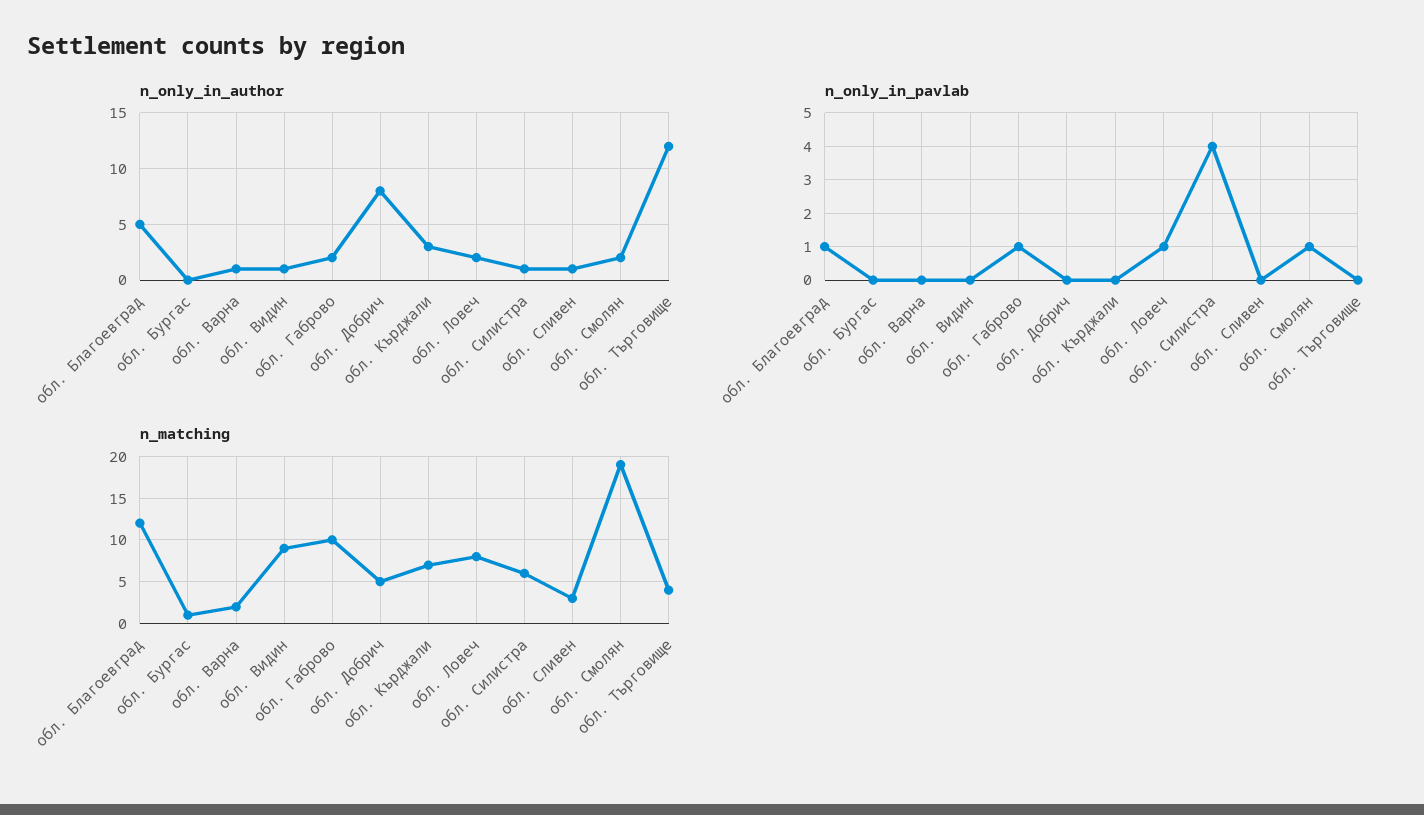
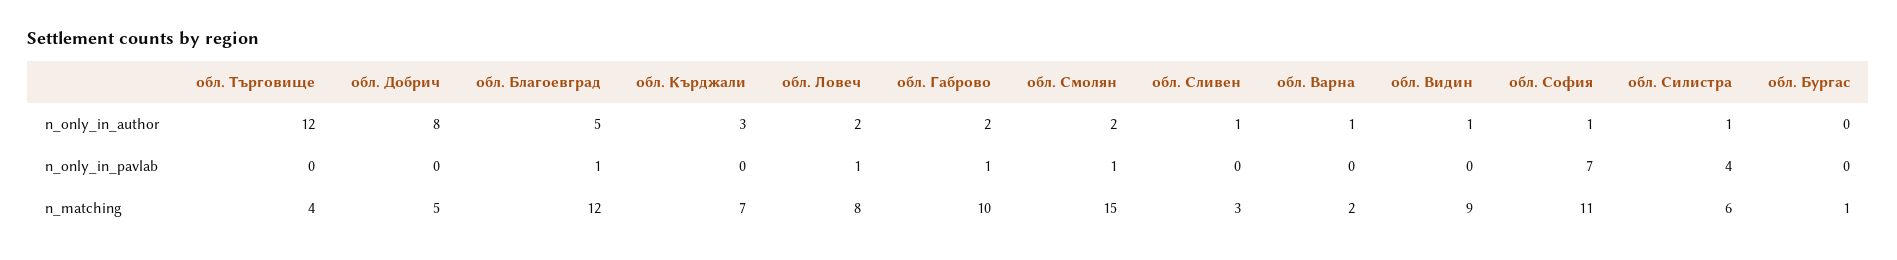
  {
    "n_only_in_author": {
      "обл. Благоевград": 5,
      "обл. Бургас": 0,
      "обл. Варна": 1,
      "обл. Видин": 1,
      "обл. Габрово": 2,
      "обл. Добрич": 8,
      "обл. Кърджали": 3,
      "обл. Ловеч": 2,
      "обл. Силистра": 1,
      "обл. Сливен": 1,
      "обл. Смолян": 2,
-     "обл. Търговище": 12
+     "обл. Търговище": 12,
+     "обл. София": 1
    },
    "n_only_in_pavlab": {
      "обл. Благоевград": 1,
      "обл. Бургас": 0,
      "обл. Варна": 0,
      "обл. Видин": 0,
      "обл. Габрово": 1,
      "обл. Добрич": 0,
      "обл. Кърджали": 0,
      "обл. Ловеч": 1,
      "обл. Силистра": 4,
      "обл. Сливен": 0,
      "обл. Смолян": 1,
-     "обл. Търговище": 0
+     "обл. Търговище": 0,
+     "обл. София": 7
    },
    "n_matching": {
      "обл. Благоевград": 12,
      "обл. Бургас": 1,
      "обл. Варна": 2,
      "обл. Видин": 9,
      "обл. Габрово": 10,
      "обл. Добрич": 5,
      "обл. Кърджали": 7,
      "обл. Ловеч": 8,
      "обл. Силистра": 6,
      "обл. Сливен": 3,
-     "обл. Смолян": 19,
+     "обл. Смолян": 15,
-     "обл. Търговище": 4
+     "обл. Търговище": 4,
+     "обл. София": 11
    }
  }

